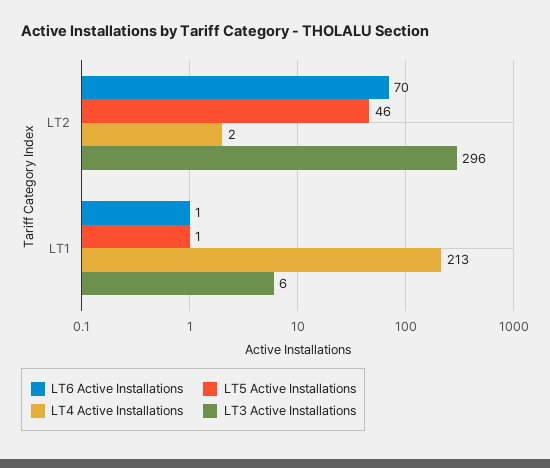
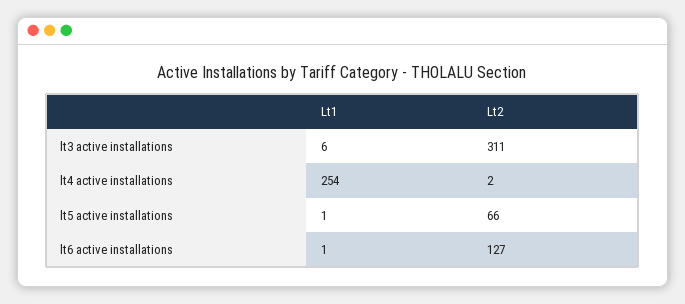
  {
    "LT6 Active Installations": {
-     "LT2": 70,
+     "LT2": 127,
      "LT1": 1
    },
    "LT5 Active Installations": {
-     "LT2": 46,
+     "LT2": 66,
      "LT1": 1
    },
    "LT4 Active Installations": {
      "LT2": 2,
-     "LT1": 213
+     "LT1": 254
    },
    "LT3 Active Installations": {
-     "LT2": 296,
+     "LT2": 311,
      "LT1": 6
    }
  }

